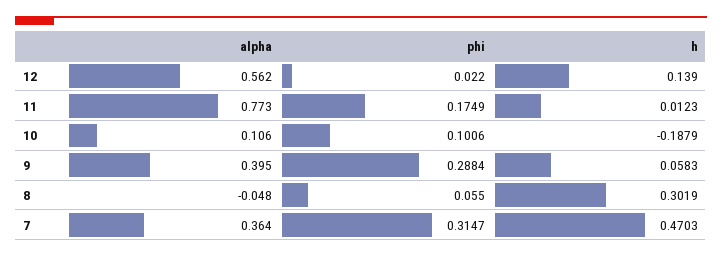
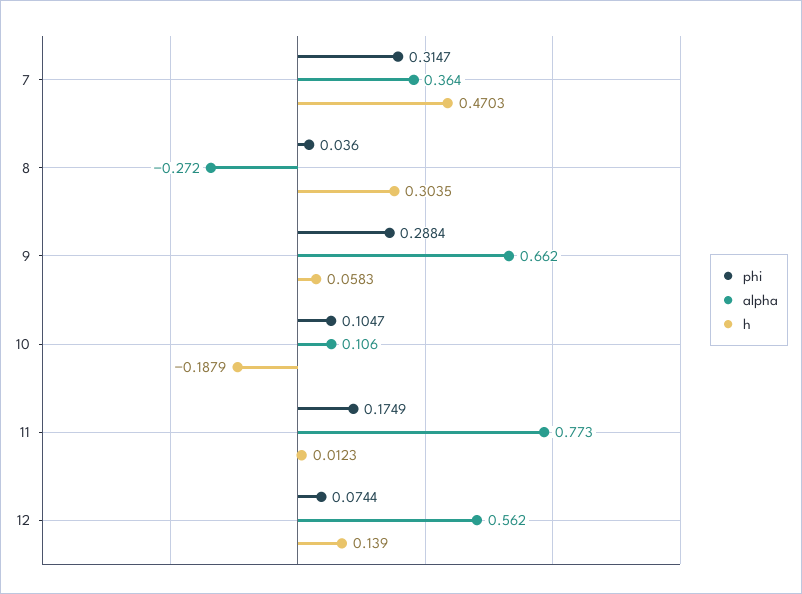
  {
    "alpha": {
      "12": 0.562,
      "11": 0.773,
      "10": 0.106,
-     "9": 0.395,
+     "9": 0.662,
-     "8": -0.048,
+     "8": -0.272,
      "7": 0.364
    },
    "phi": {
-     "12": 0.022,
+     "12": 0.0744,
      "11": 0.1749,
-     "10": 0.1006,
+     "10": 0.1047,
      "9": 0.2884,
-     "8": 0.055,
+     "8": 0.036,
      "7": 0.3147
    },
    "h": {
      "12": 0.139,
      "11": 0.0123,
      "10": -0.1879,
      "9": 0.0583,
-     "8": 0.3019,
+     "8": 0.3035,
      "7": 0.4703
    }
  }

